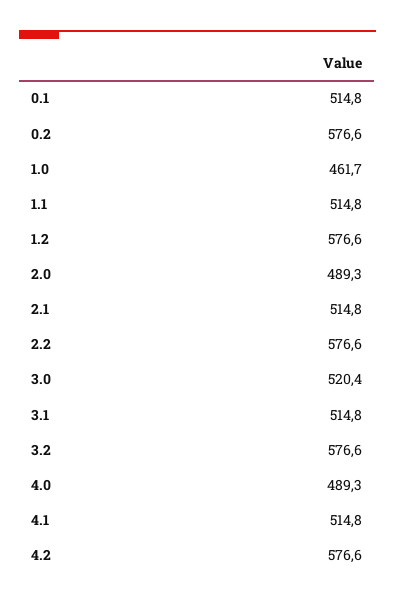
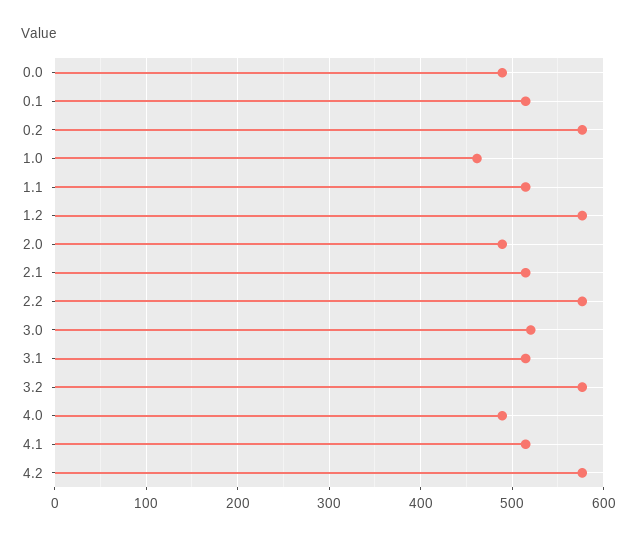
  {
    "0.1": 514.8,
    "0.2": 576.6,
    "1.0": 461.7,
    "1.1": 514.8,
    "1.2": 576.6,
    "2.0": 489.3,
    "2.1": 514.8,
    "2.2": 576.6,
    "3.0": 520.4,
    "3.1": 514.8,
    "3.2": 576.6,
    "4.0": 489.3,
    "4.1": 514.8,
-   "4.2": 576.6
+   "4.2": 576.6,
+   "0.0": 490
  }

